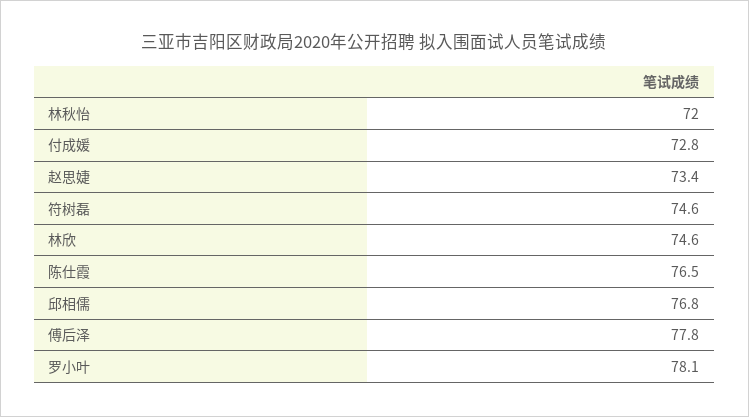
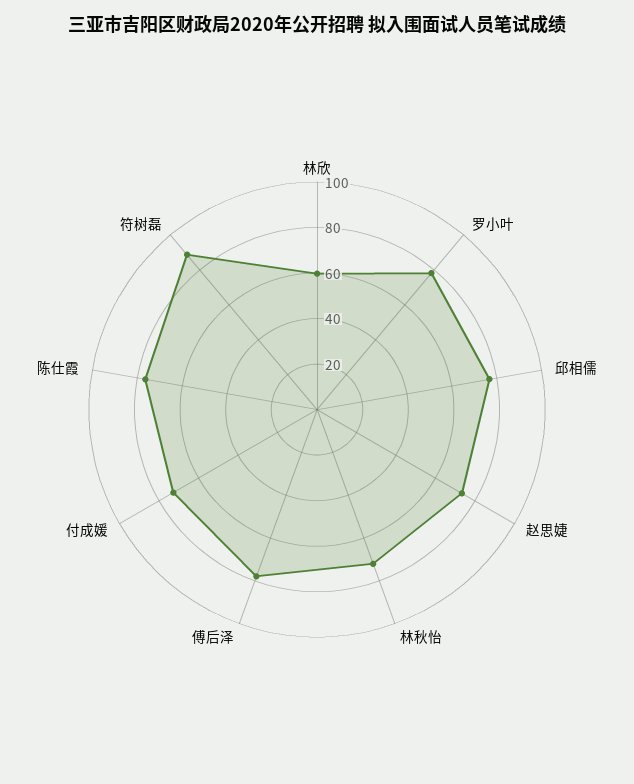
  {
    "林秋怡": 72,
    "付成媛": 72.8,
    "赵思婕": 73.4,
-   "符树磊": 74.6,
+   "符树磊": 90,
-   "林欣": 74.6,
+   "林欣": 60,
    "陈仕霞": 76.5,
    "邱相儒": 76.8,
    "傅后泽": 77.8,
    "罗小叶": 78.1
  }

